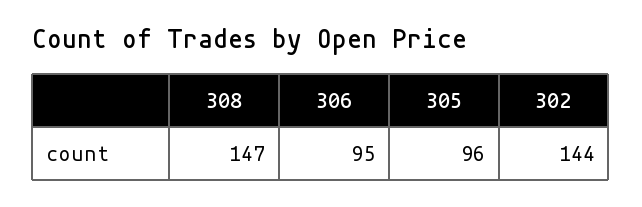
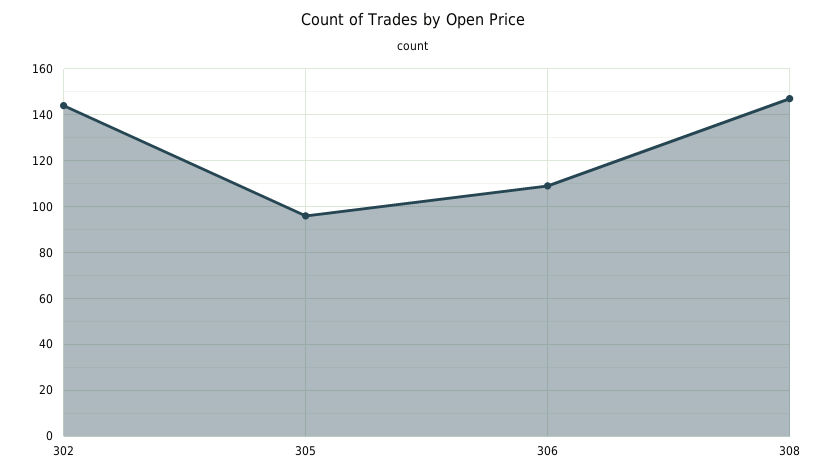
  {
    "308": 147,
-   "306": 95,
+   "306": 110,
    "305": 96,
    "302": 144
  }

